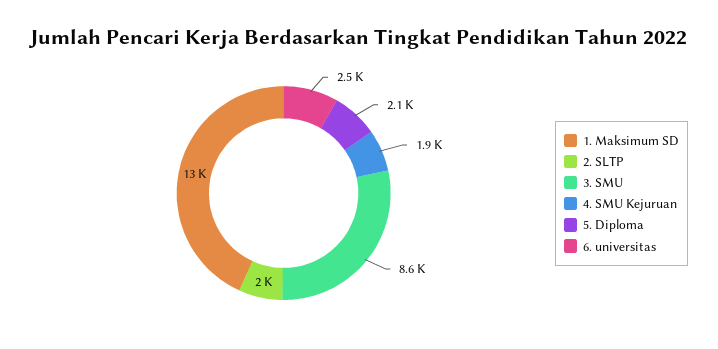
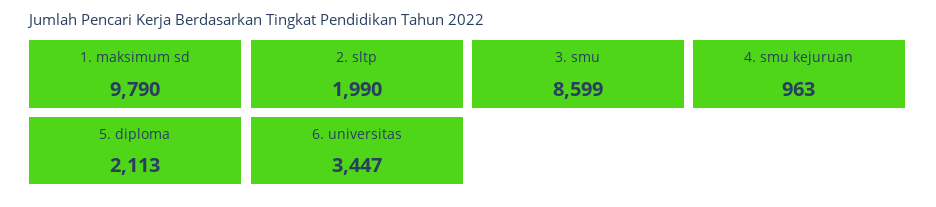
  {
-   "1. Maksimum SD": 13000,
+   "1. Maksimum SD": 9790,
    "2. SLTP": 1990,
    "3. SMU": 8599,
-   "4. SMU Kejuruan": 1900,
+   "4. SMU Kejuruan": 963,
    "5. Diploma": 2113,
-   "6. universitas": 2500
+   "6. universitas": 3447
  }

